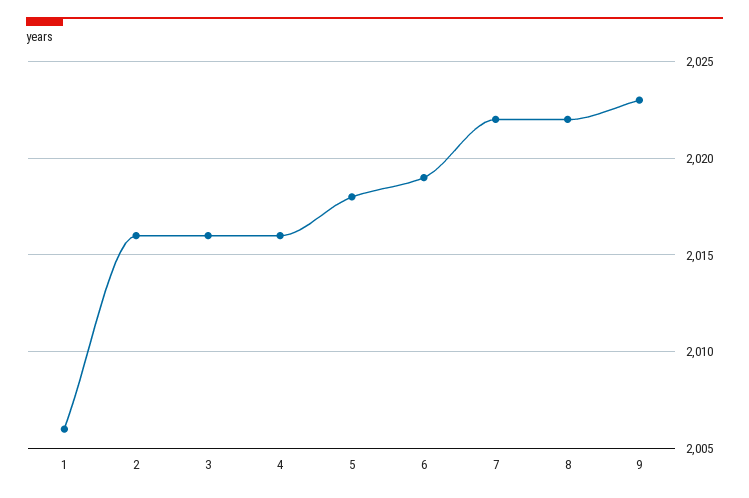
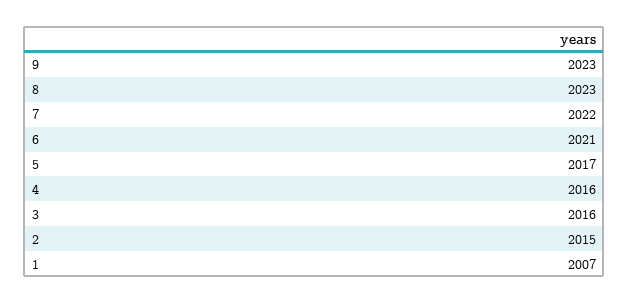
  {
-   "1": 2006,
+   "1": 2007,
-   "2": 2016,
+   "2": 2015,
    "3": 2016,
    "4": 2016,
-   "5": 2018,
+   "5": 2017,
-   "6": 2019,
+   "6": 2021,
    "7": 2022,
-   "8": 2022,
+   "8": 2023,
    "9": 2023
  }

